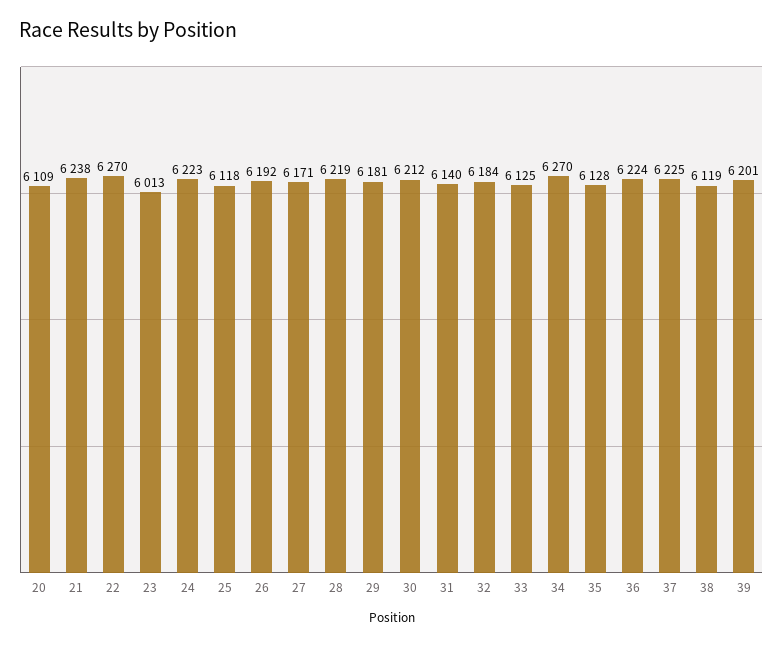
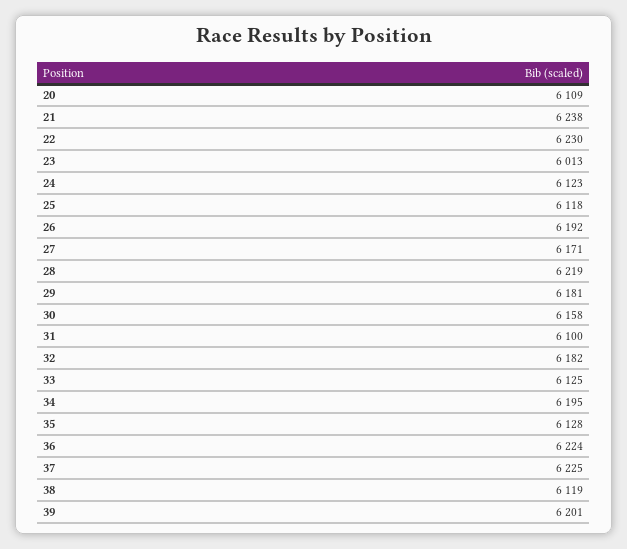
  {
    "20": 6109,
    "21": 6238,
-   "22": 6270,
+   "22": 6230,
    "23": 6013,
-   "24": 6223,
+   "24": 6123,
    "25": 6118,
    "26": 6192,
    "27": 6171,
    "28": 6219,
    "29": 6181,
-   "30": 6212,
+   "30": 6158,
-   "31": 6140,
+   "31": 6100,
-   "32": 6184,
+   "32": 6182,
    "33": 6125,
-   "34": 6270,
+   "34": 6195,
    "35": 6128,
    "36": 6224,
    "37": 6225,
    "38": 6119,
    "39": 6201
  }

